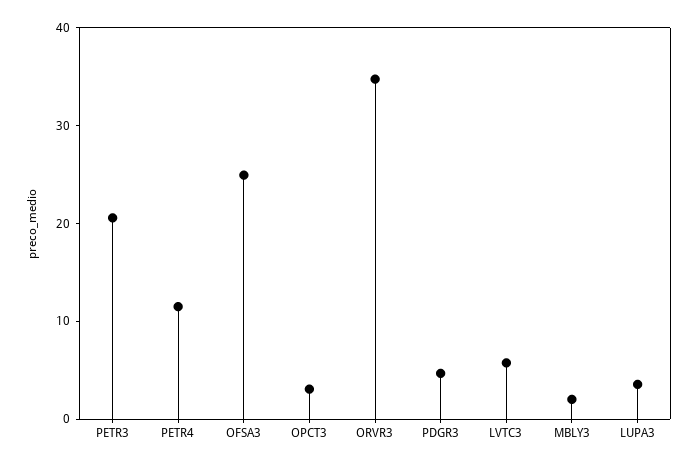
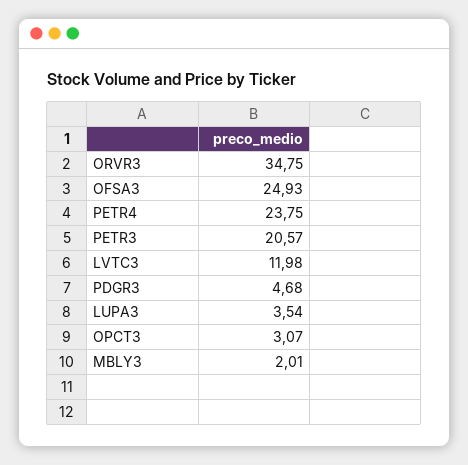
  {
    "PETR3": 20.57,
-   "PETR4": 12,
+   "PETR4": 23.75,
    "OFSA3": 24.93,
    "OPCT3": 3.07,
    "ORVR3": 34.75,
    "PDGR3": 4.68,
-   "LVTC3": 6,
+   "LVTC3": 11.98,
    "MBLY3": 2.01,
    "LUPA3": 3.54
  }

